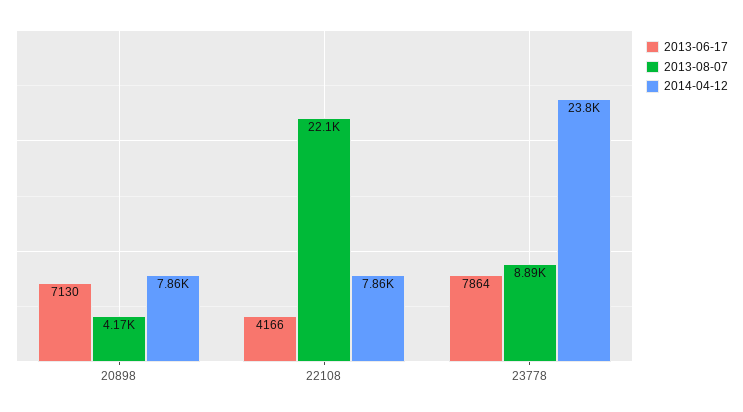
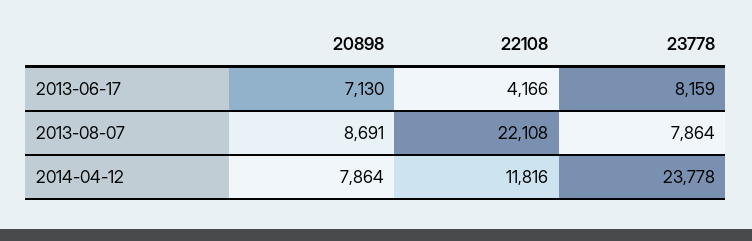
  {
    "2013-06-17": {
      "20898": 7130,
      "22108": 4166,
-     "23778": 7864
+     "23778": 8159
    },
    "2013-08-07": {
-     "20898": 4170,
+     "20898": 8691,
      "22108": 22108,
-     "23778": 8890
+     "23778": 7864
    },
    "2014-04-12": {
      "20898": 7864,
-     "22108": 7860,
+     "22108": 11816,
      "23778": 23778
    }
  }

